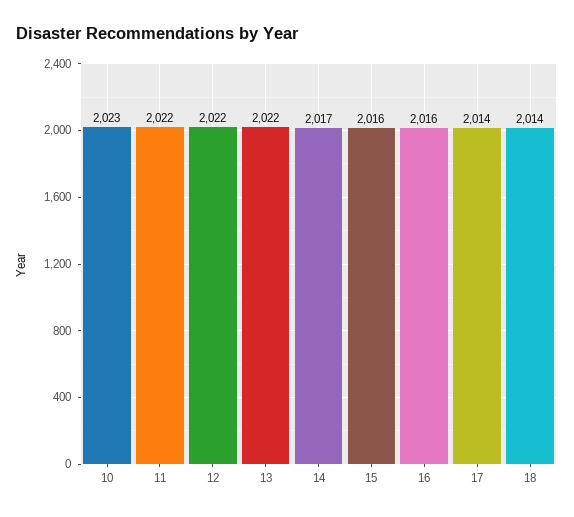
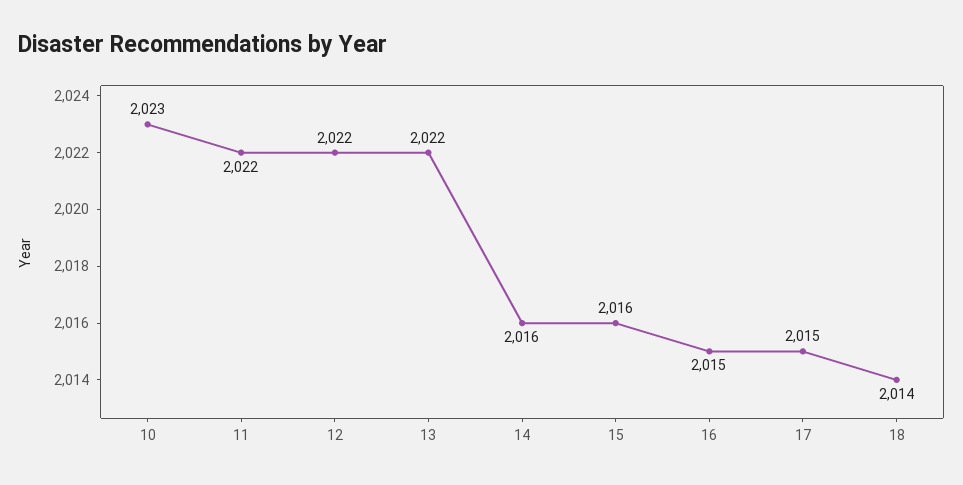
  {
    "10": 2023,
    "11": 2022,
    "12": 2022,
    "13": 2022,
-   "14": 2017,
+   "14": 2016,
    "15": 2016,
-   "16": 2016,
+   "16": 2015,
-   "17": 2014,
+   "17": 2015,
    "18": 2014
  }

